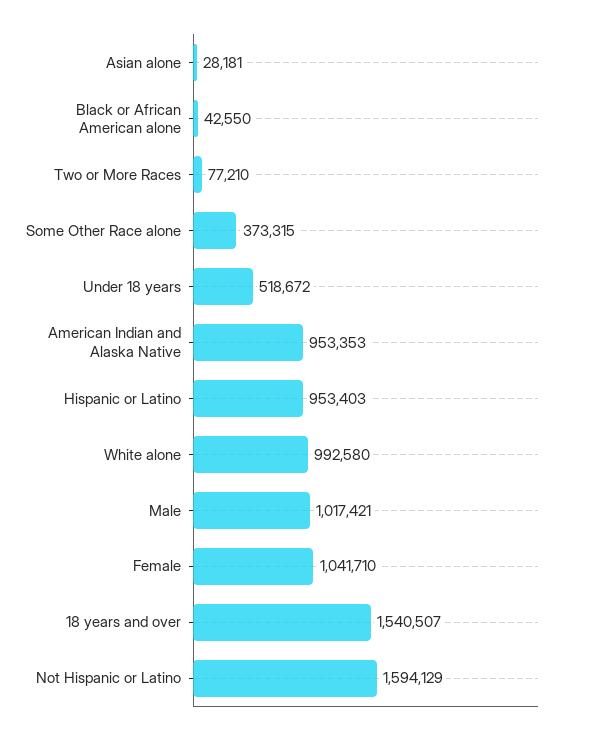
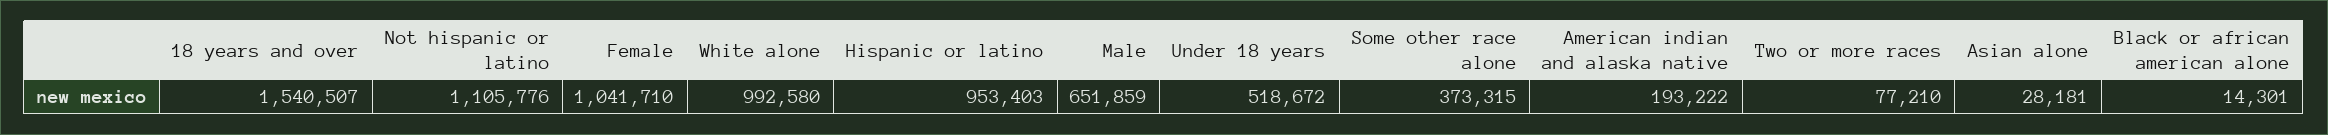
  {
    "Asian alone": 28181,
-   "Black or African American alone": 42550,
+   "Black or African American alone": 14301,
    "Two or More Races": 77210,
    "Some Other Race alone": 373315,
    "Under 18 years": 518672,
-   "American Indian and Alaska Native": 953353,
+   "American Indian and Alaska Native": 193222,
    "Hispanic or Latino": 953403,
    "White alone": 992580,
-   "Male": 1017421,
+   "Male": 651859,
    "Female": 1041710,
    "18 years and over": 1540507,
-   "Not Hispanic or Latino": 1594129
+   "Not Hispanic or Latino": 1105776
  }

